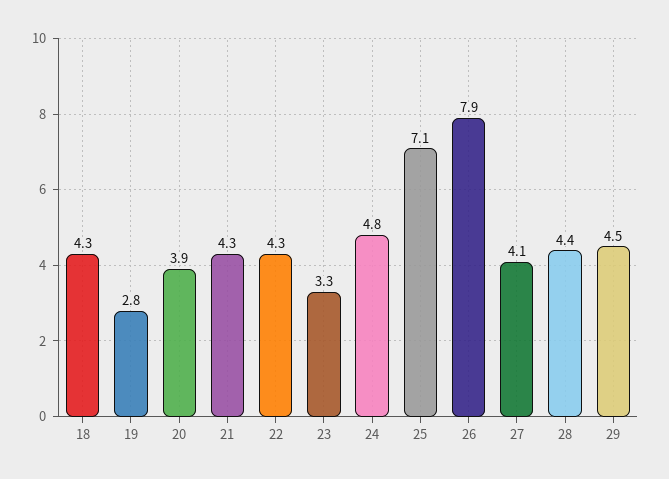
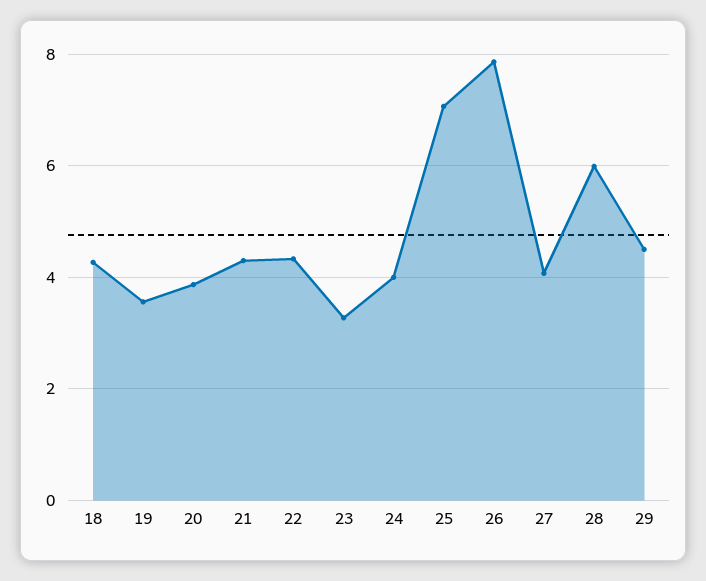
  {
    "18": 4.3,
-   "19": 2.8,
+   "19": 3.6,
    "20": 3.9,
    "21": 4.3,
    "22": 4.3,
    "23": 3.3,
-   "24": 4.8,
+   "24": 4,
    "25": 7.1,
    "26": 7.9,
    "27": 4.1,
-   "28": 4.4,
+   "28": 6,
    "29": 4.5
  }

